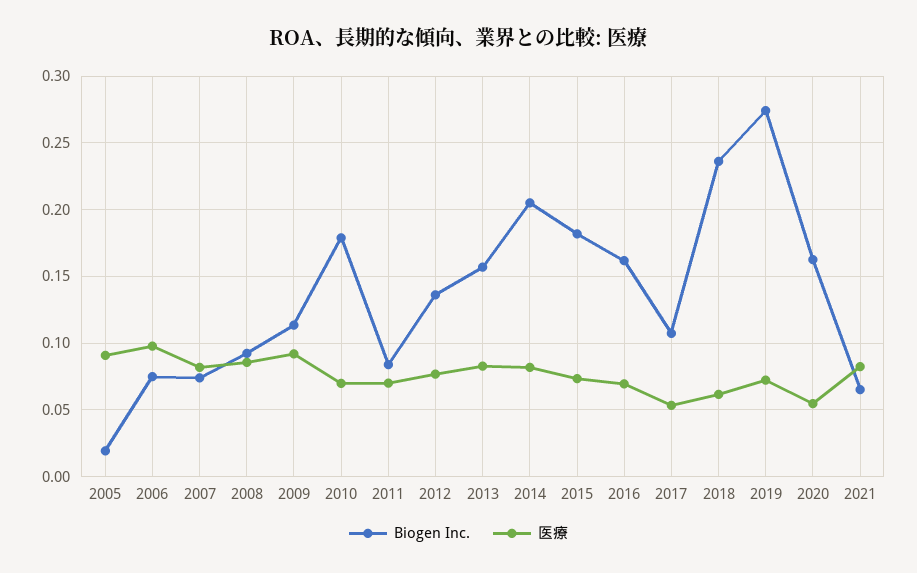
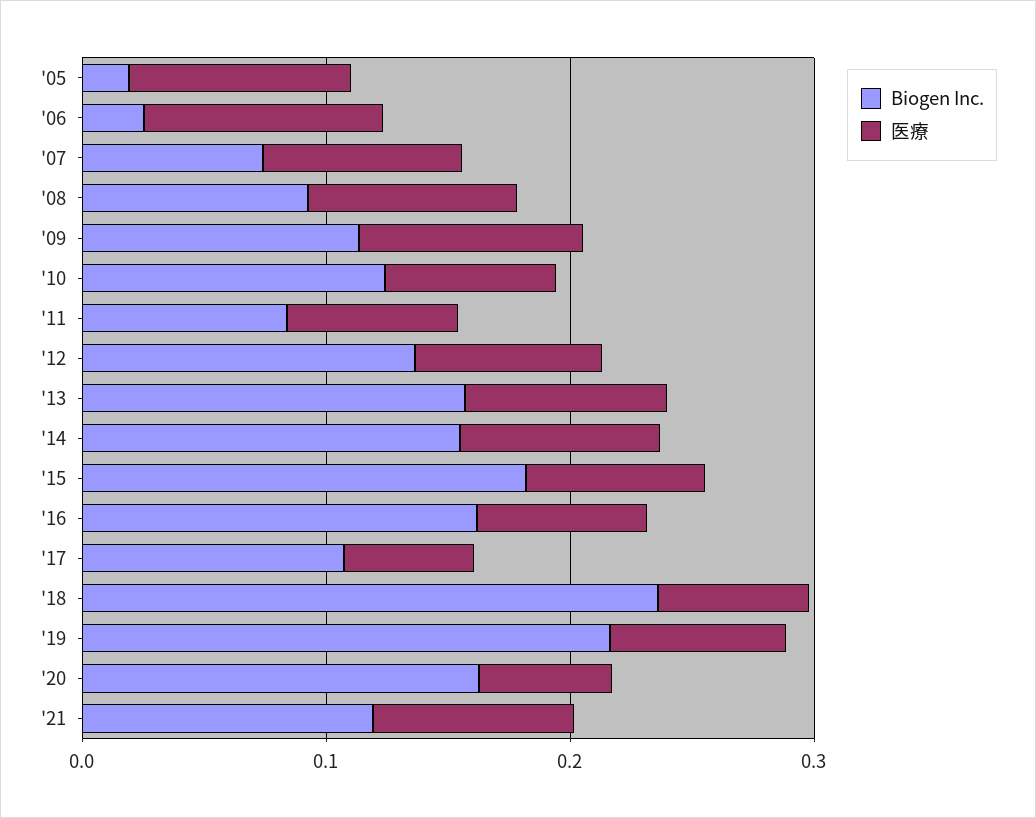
  {
    "Biogen Inc.": {
      "2005": 0.02,
-     "2006": 0.075,
+     "2006": 0.02,
      "2007": 0.075,
      "2008": 0.09,
      "2009": 0.115,
-     "2010": 0.18,
+     "2010": 0.12,
      "2011": 0.085,
      "2012": 0.135,
      "2013": 0.155,
-     "2014": 0.205,
+     "2014": 0.16,
      "2015": 0.18,
      "2016": 0.16,
      "2017": 0.105,
      "2018": 0.235,
-     "2019": 0.275,
+     "2019": 0.22,
      "2020": 0.165,
-     "2021": 0.065
+     "2021": 0.12
    },
    "医療": {
      "2005": 0.09,
      "2006": 0.1,
      "2007": 0.08,
      "2008": 0.085,
      "2009": 0.09,
      "2010": 0.07,
      "2011": 0.07,
      "2012": 0.075,
      "2013": 0.085,
      "2014": 0.08,
      "2015": 0.075,
      "2016": 0.07,
      "2017": 0.055,
      "2018": 0.06,
      "2019": 0.07,
      "2020": 0.055,
      "2021": 0.08
    }
  }

